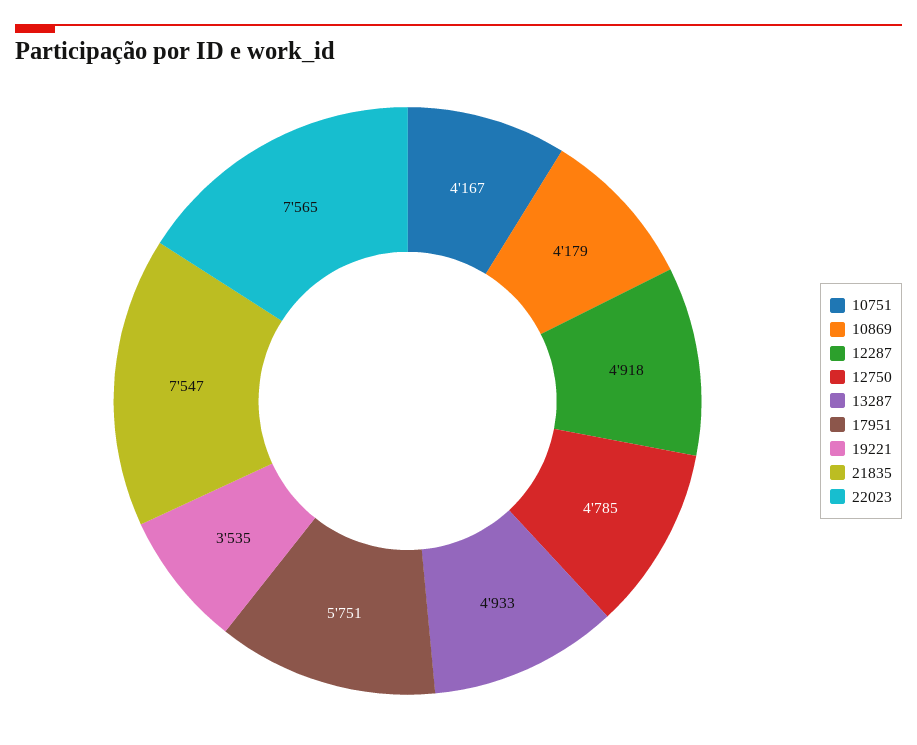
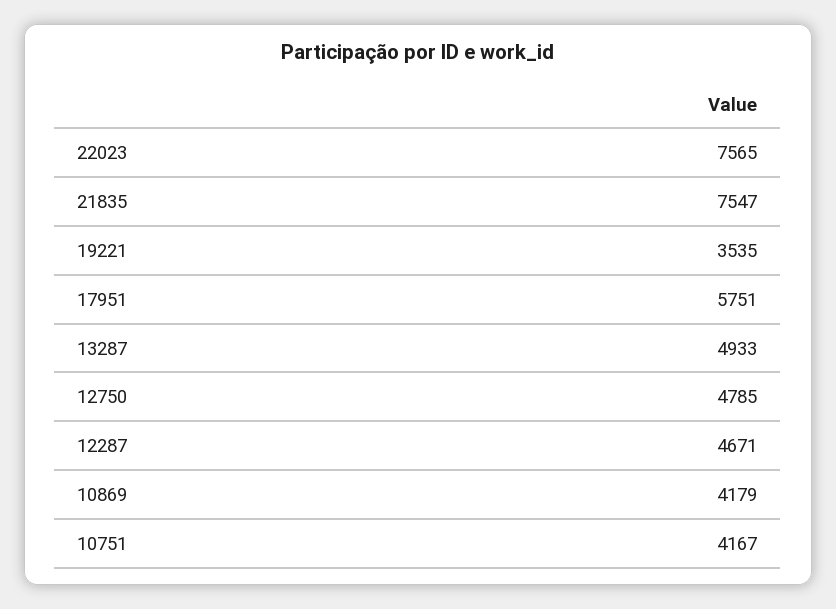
  {
    "10751": 4167,
    "10869": 4179,
-   "12287": 4918,
+   "12287": 4671,
    "12750": 4785,
    "13287": 4933,
    "17951": 5751,
    "19221": 3535,
    "21835": 7547,
    "22023": 7565
  }

